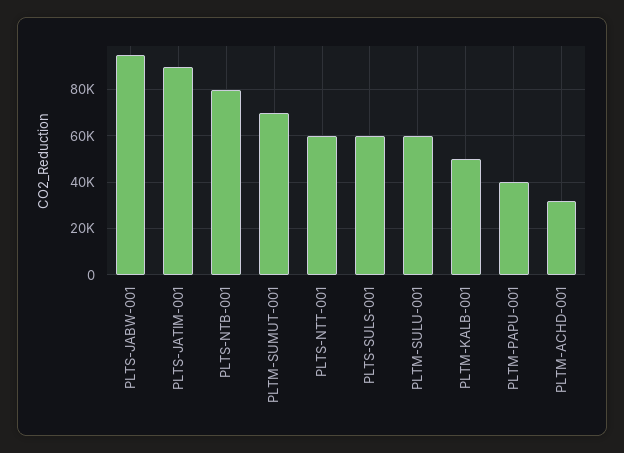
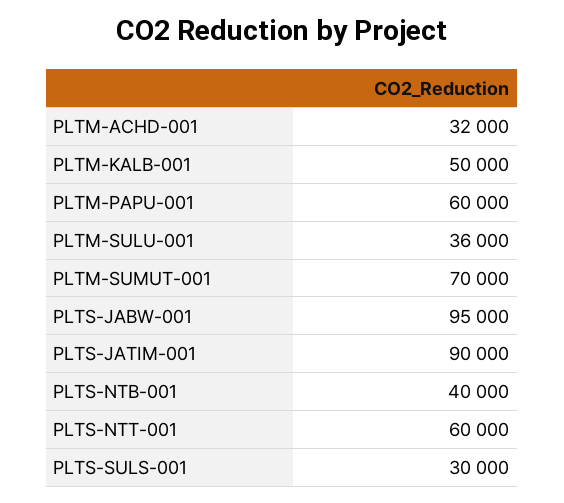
  {
    "PLTS-JABW-001": 95000,
    "PLTS-JATIM-001": 90000,
-   "PLTS-NTB-001": 80000,
+   "PLTS-NTB-001": 40000,
    "PLTM-SUMUT-001": 70000,
    "PLTS-NTT-001": 60000,
-   "PLTS-SULS-001": 60000,
+   "PLTS-SULS-001": 30000,
-   "PLTM-SULU-001": 60000,
+   "PLTM-SULU-001": 36000,
    "PLTM-KALB-001": 50000,
-   "PLTM-PAPU-001": 40000,
+   "PLTM-PAPU-001": 60000,
    "PLTM-ACHD-001": 32000
  }

